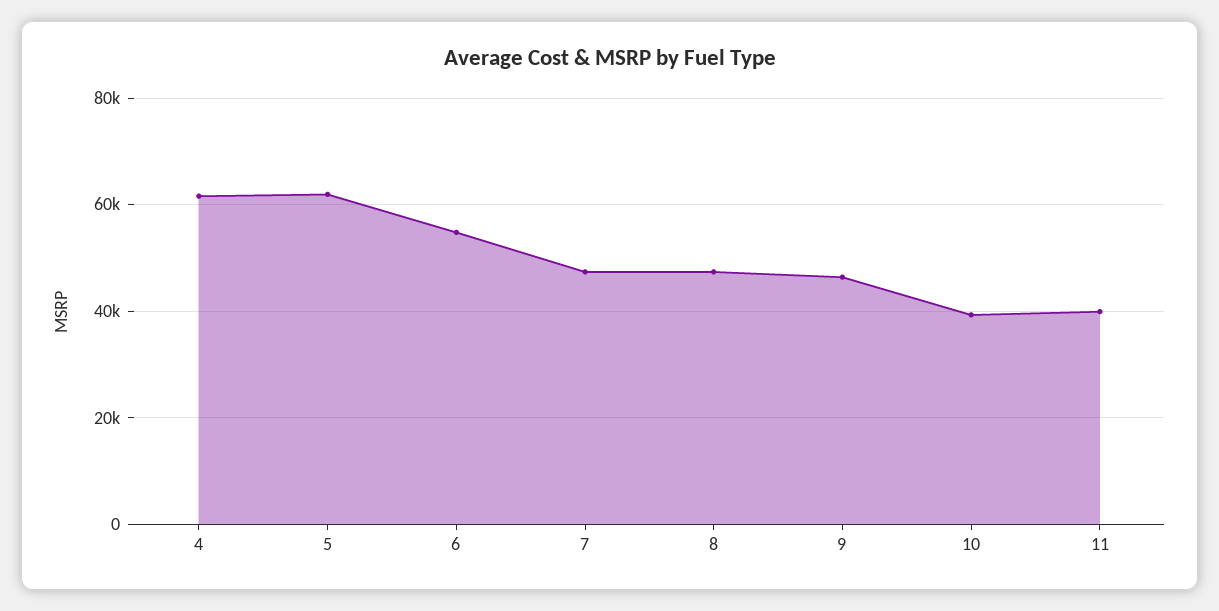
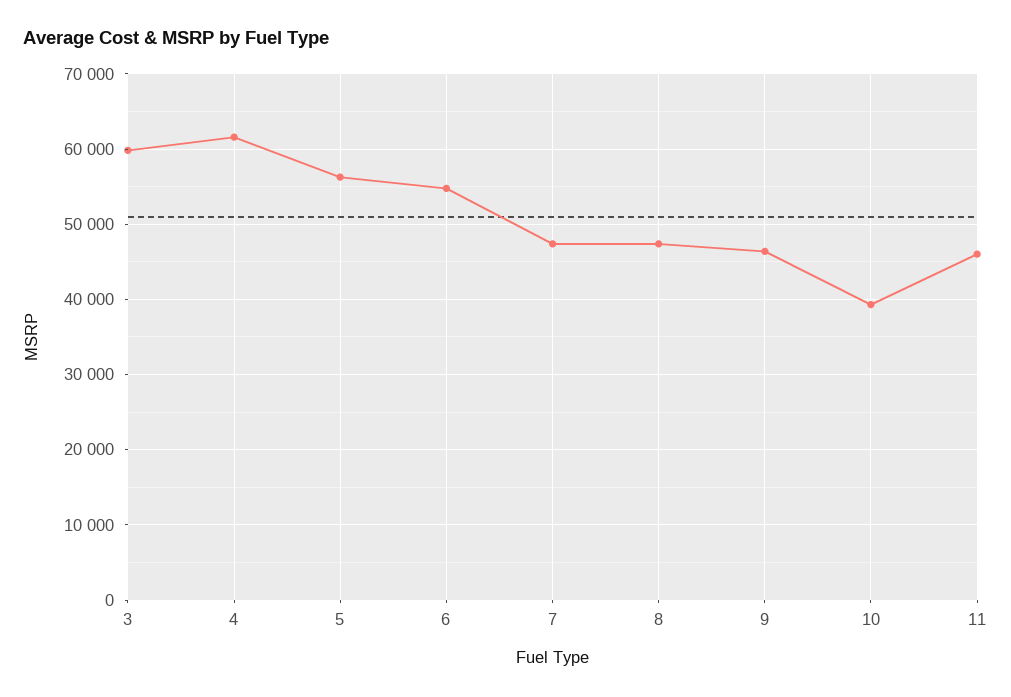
  {
    "4": 62000,
-   "5": 62000,
+   "5": 56000,
    "6": 55000,
    "7": 47000,
    "8": 47000,
    "9": 46000,
    "10": 39000,
-   "11": 40000
+   "11": 46000,
+   "3": 60000
  }

